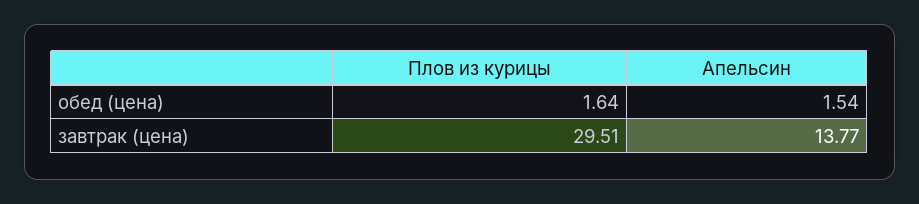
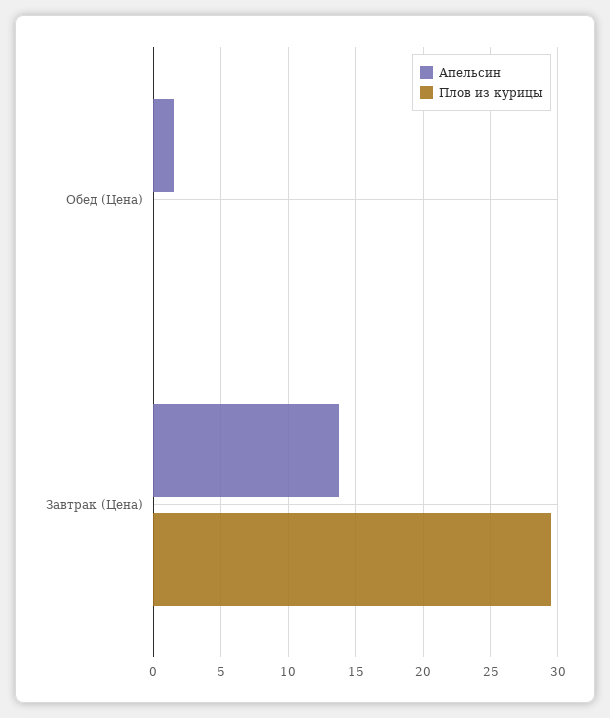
  {
    "Плов из курицы": {
-     "обед (цена)": 1.64,
+     "обед (цена)": 0,
      "завтрак (цена)": 29.51
    },
    "Апельсин": {
      "обед (цена)": 1.54,
      "завтрак (цена)": 13.77
    }
  }

